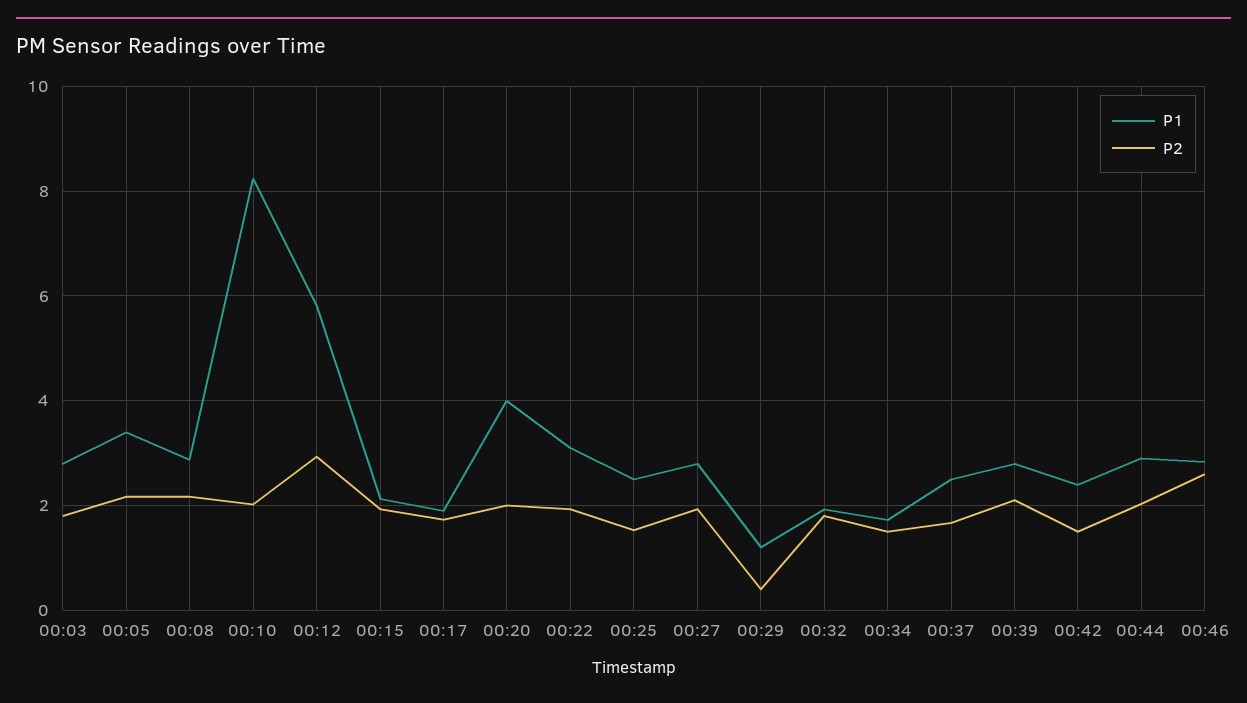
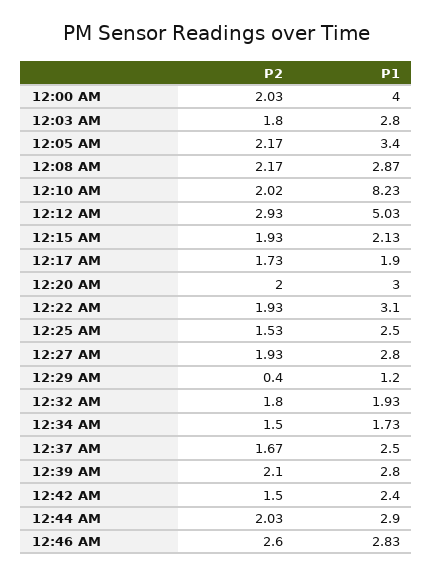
  {
    "P1": {
      "00:03": 2.8,
      "00:05": 3.4,
      "00:08": 2.87,
      "00:10": 8.23,
-     "00:12": 5.8,
+     "00:12": 5.03,
      "00:15": 2.13,
      "00:17": 1.9,
-     "00:20": 4,
+     "00:20": 3,
      "00:22": 3.1,
      "00:25": 2.5,
      "00:27": 2.8,
      "00:29": 1.2,
      "00:32": 1.93,
      "00:34": 1.73,
      "00:37": 2.5,
      "00:39": 2.8,
      "00:42": 2.4,
      "00:44": 2.9,
-     "00:46": 2.83
+     "00:46": 2.83,
+     "12:00 AM": 4
    },
    "P2": {
      "00:03": 1.8,
      "00:05": 2.17,
      "00:08": 2.17,
      "00:10": 2.02,
      "00:12": 2.93,
      "00:15": 1.93,
      "00:17": 1.73,
      "00:20": 2,
      "00:22": 1.93,
      "00:25": 1.53,
      "00:27": 1.93,
      "00:29": 0.4,
      "00:32": 1.8,
      "00:34": 1.5,
      "00:37": 1.67,
      "00:39": 2.1,
      "00:42": 1.5,
      "00:44": 2.03,
-     "00:46": 2.6
+     "00:46": 2.6,
+     "12:00 AM": 2.03
    }
  }

